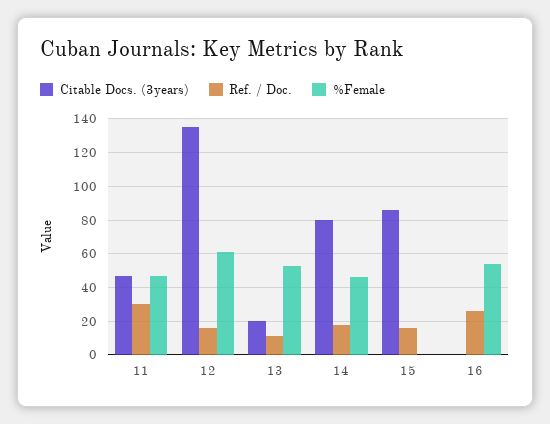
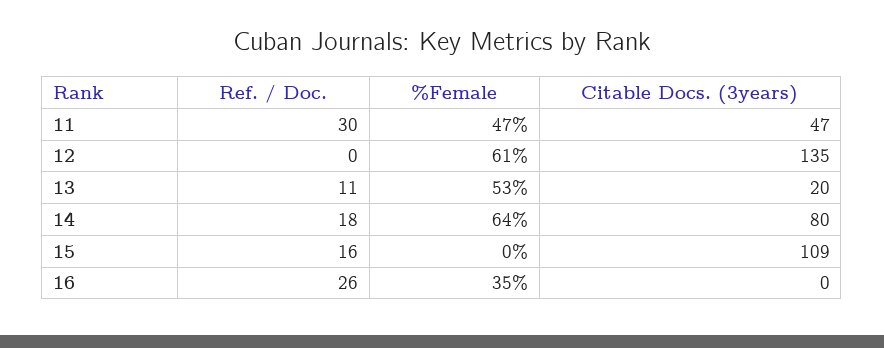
  {
    "Citable Docs. (3years)": {
      "11": 47,
      "12": 135,
      "13": 20,
      "14": 80,
-     "15": 85,
+     "15": 109,
      "16": 0
    },
    "Ref. / Doc.": {
      "11": 30,
-     "12": 15,
+     "12": 0,
      "13": 11,
      "14": 18,
      "15": 16,
      "16": 26
    },
    "%Female": {
      "11": 47,
      "12": 61,
      "13": 53,
-     "14": 45,
+     "14": 64,
      "15": 0,
-     "16": 55
+     "16": 35
    }
  }

